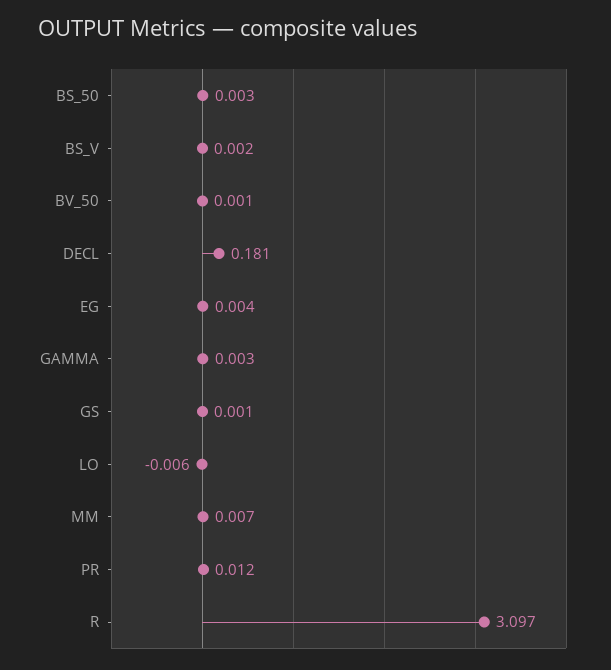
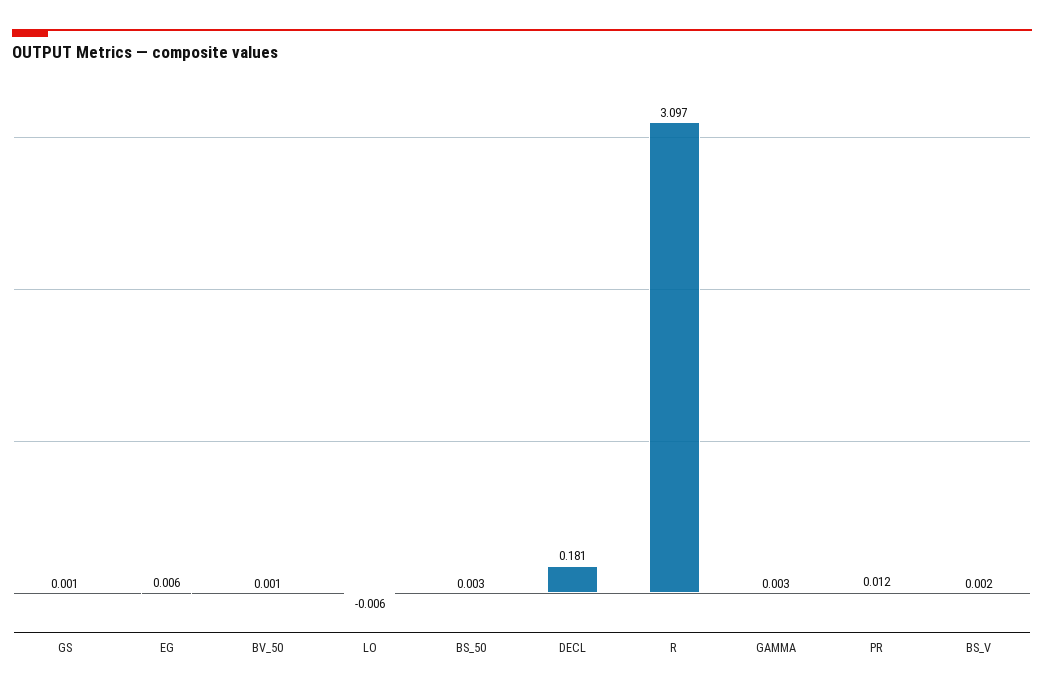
  {
    "BS_50": 0.003,
    "BS_V": 0.002,
    "BV_50": 0.001,
    "DECL": 0.181,
-   "EG": 0.004,
+   "EG": 0.006,
    "GAMMA": 0.003,
    "GS": 0.001,
    "LO": -0.006,
-   "MM": 0.007,
    "PR": 0.012,
    "R": 3.097
  }

